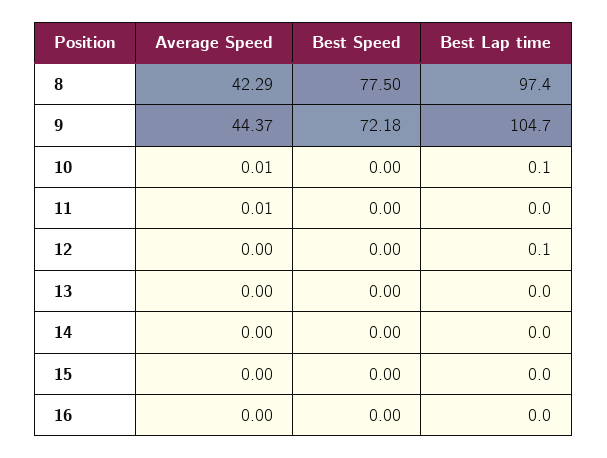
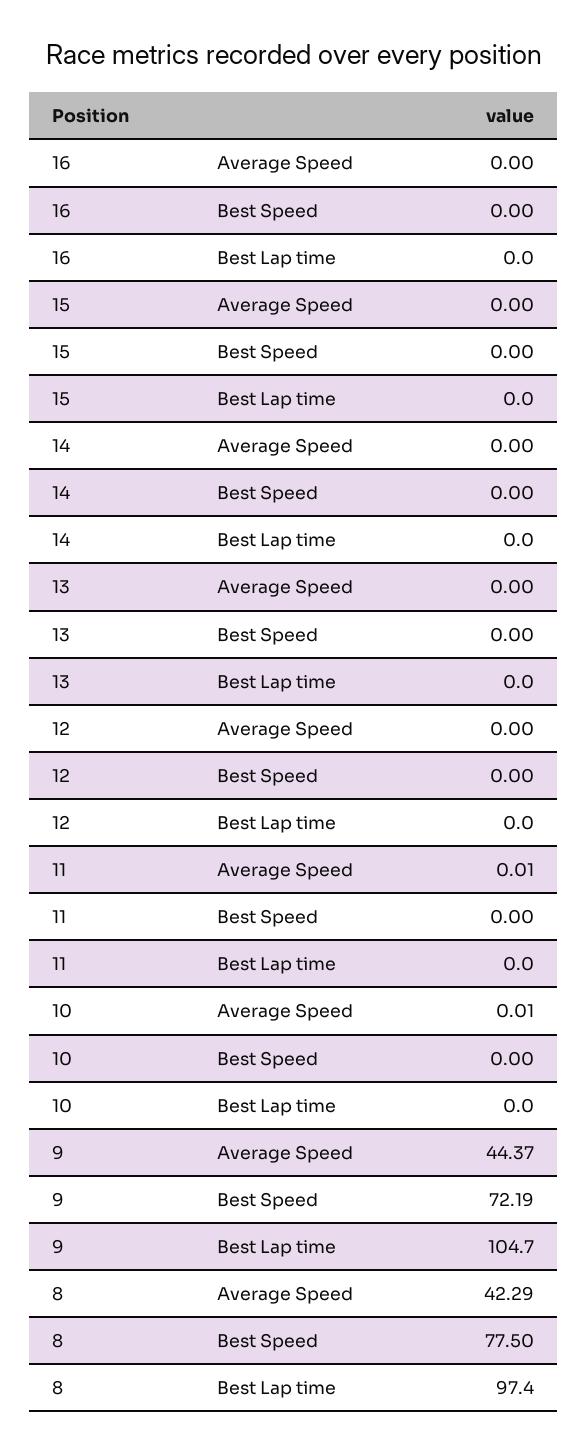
  {
    "Average Speed": {
      "8": 42.29,
      "9": 44.37,
      "10": 0.01,
      "11": 0.01,
      "12": 0,
      "13": 0,
      "14": 0,
      "15": 0,
      "16": 0
    },
    "Best Speed": {
      "8": 77.5,
-     "9": 72.18,
+     "9": 72.19,
      "10": 0,
      "11": 0,
      "12": 0,
      "13": 0,
      "14": 0,
      "15": 0,
      "16": 0
    },
    "Best Lap time": {
      "8": 97.4,
      "9": 104.7,
-     "10": 0.1,
+     "10": 0,
      "11": 0,
-     "12": 0.1,
+     "12": 0,
      "13": 0,
      "14": 0,
      "15": 0,
      "16": 0
    }
  }

